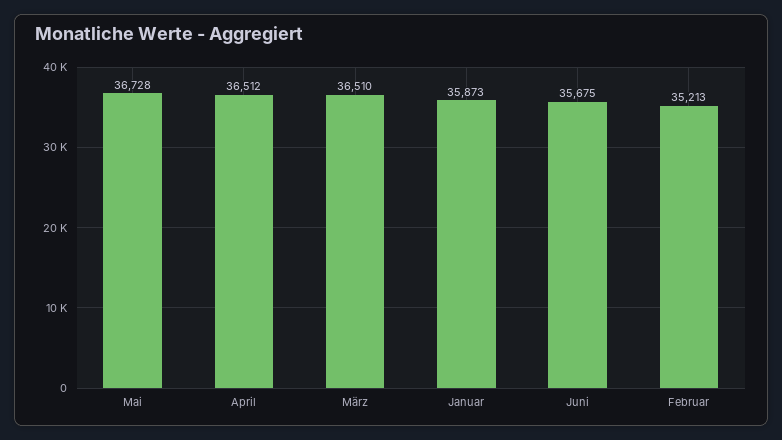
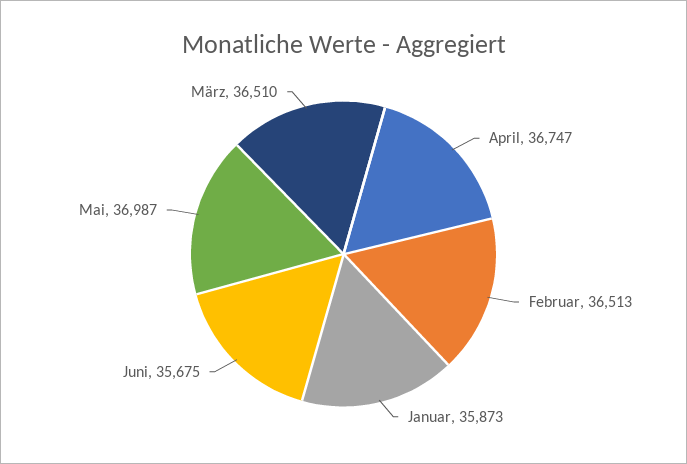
  {
-   "Mai": 36728,
+   "Mai": 36987,
-   "April": 36512,
+   "April": 36747,
    "März": 36510,
    "Januar": 35873,
    "Juni": 35675,
-   "Februar": 35213
+   "Februar": 36513
  }

